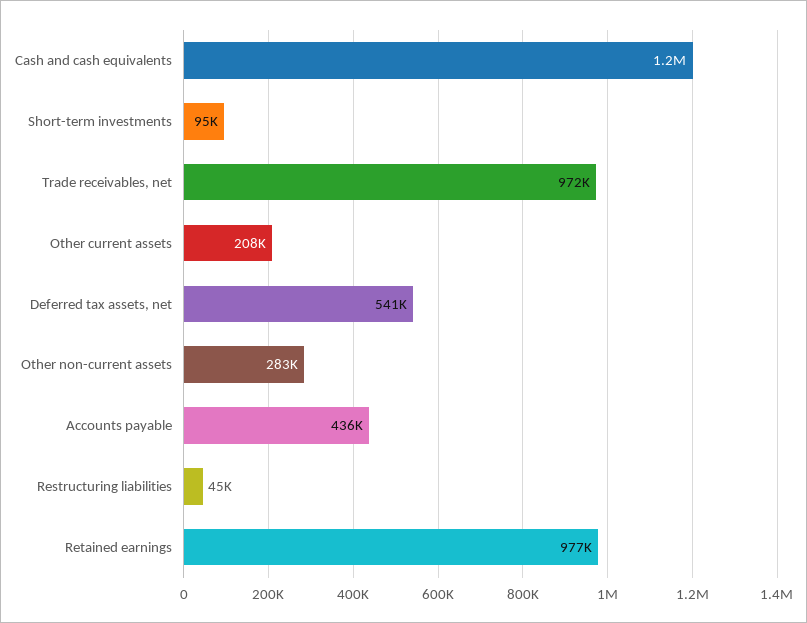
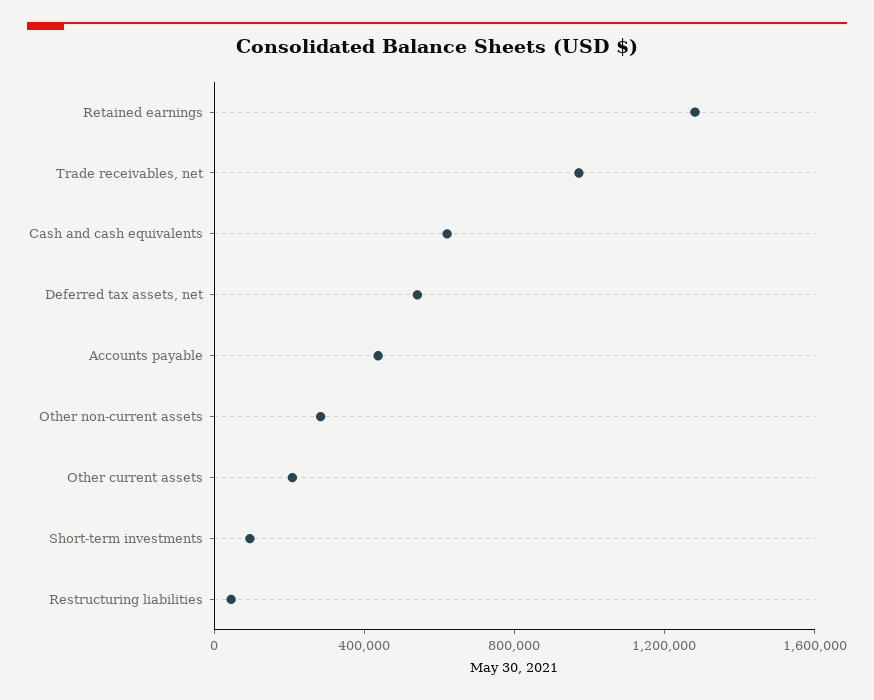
  {
-   "Cash and cash equivalents": 1200000,
+   "Cash and cash equivalents": 600000,
    "Short-term investments": 95000,
    "Trade receivables, net": 972000,
    "Other current assets": 208000,
    "Deferred tax assets, net": 541000,
    "Other non-current assets": 283000,
    "Accounts payable": 436000,
    "Restructuring liabilities": 45000,
-   "Retained earnings": 977000
+   "Retained earnings": 1300000
  }

